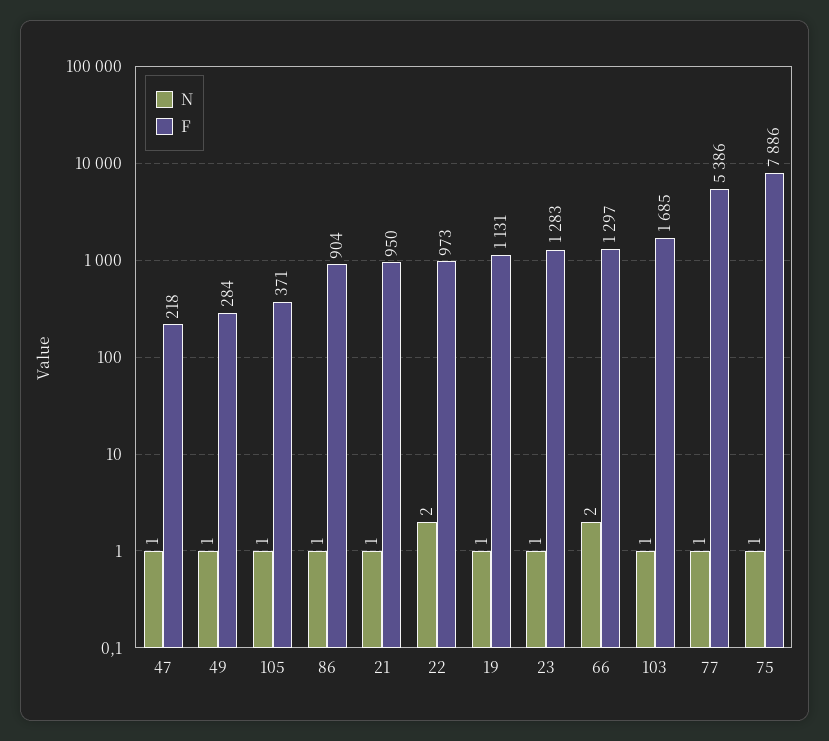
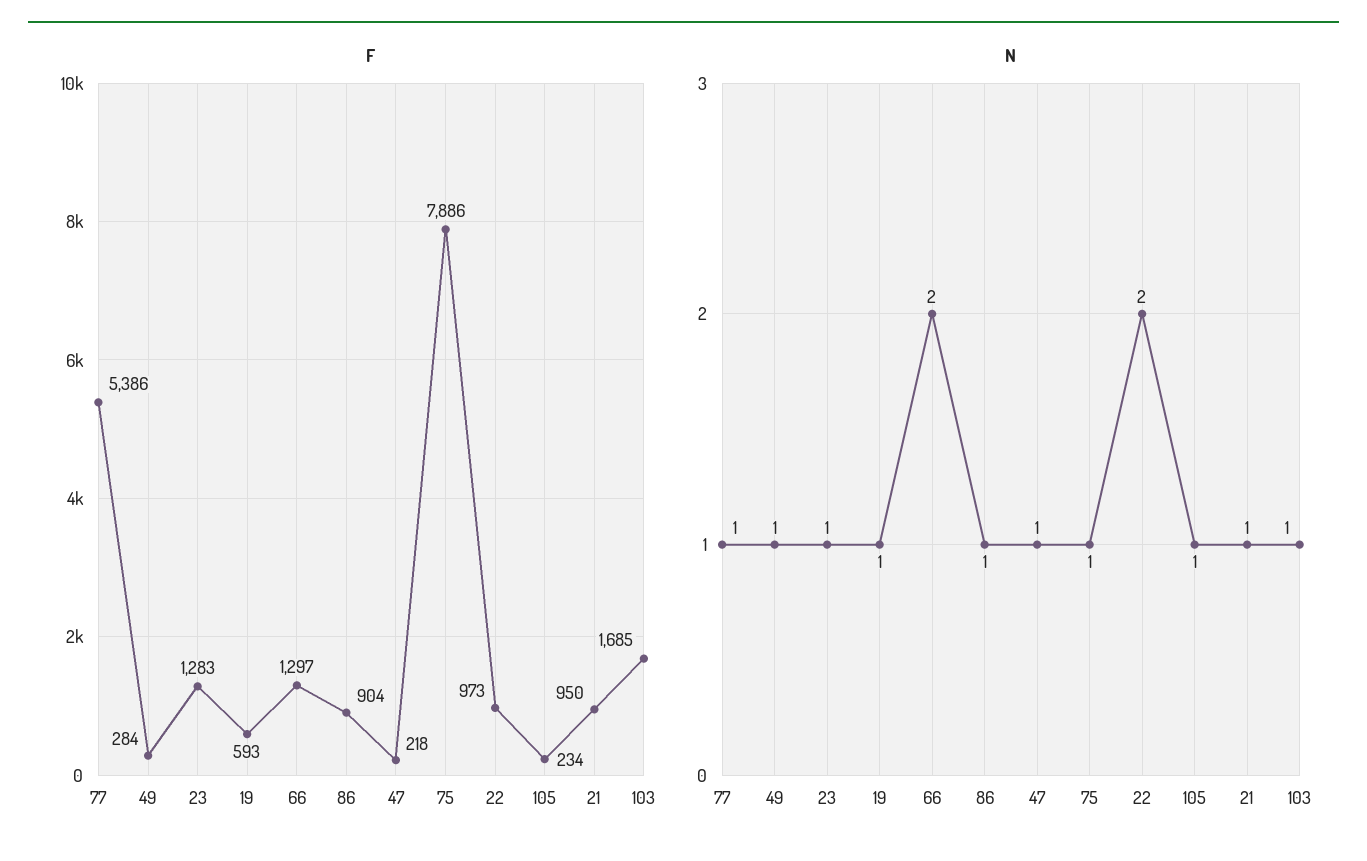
  {
    "N": {
      "47": 1,
      "49": 1,
      "105": 1,
      "86": 1,
      "21": 1,
      "22": 2,
      "19": 1,
      "23": 1,
      "66": 2,
      "103": 1,
      "77": 1,
      "75": 1
    },
    "F": {
      "47": 218,
      "49": 284,
-     "105": 371,
+     "105": 234,
      "86": 904,
      "21": 950,
      "22": 973,
-     "19": 1131,
+     "19": 593,
      "23": 1283,
      "66": 1297,
      "103": 1685,
      "77": 5386,
      "75": 7886
    }
  }

